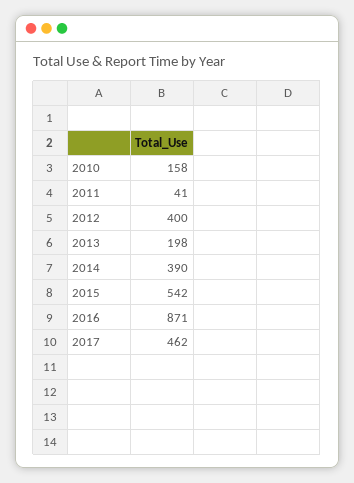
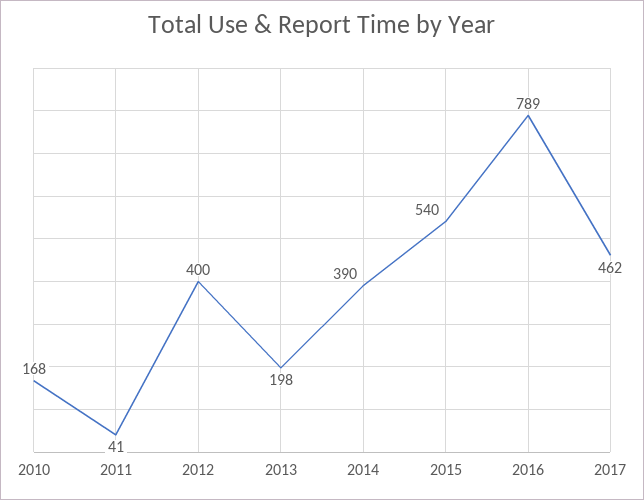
  {
-   "2010": 158,
+   "2010": 168,
    "2011": 41,
    "2012": 400,
    "2013": 198,
    "2014": 390,
-   "2015": 542,
+   "2015": 540,
-   "2016": 871,
+   "2016": 789,
    "2017": 462
  }

